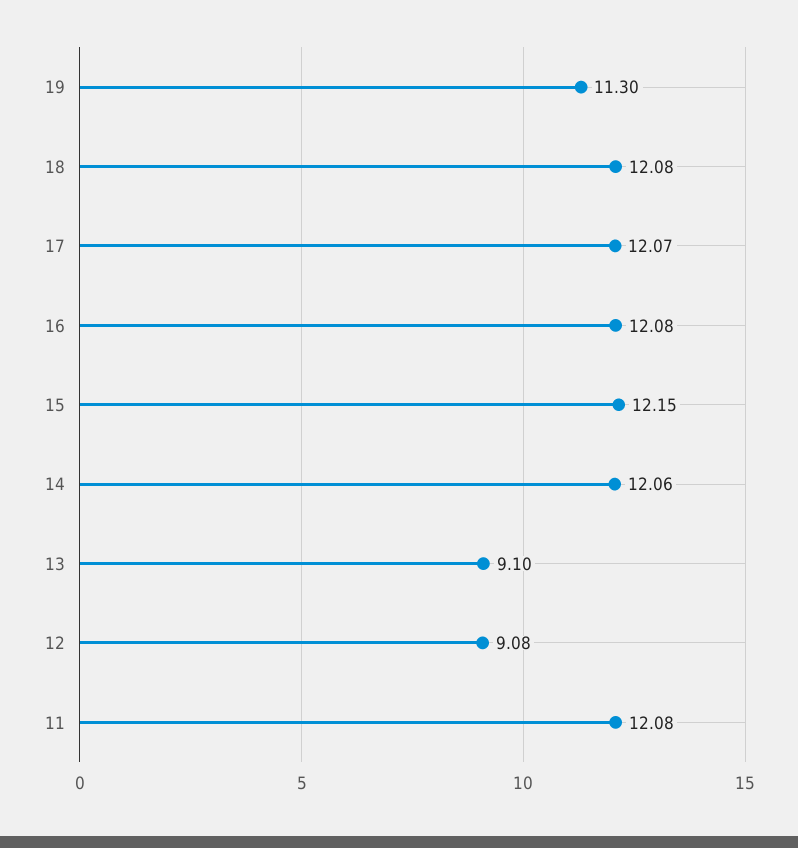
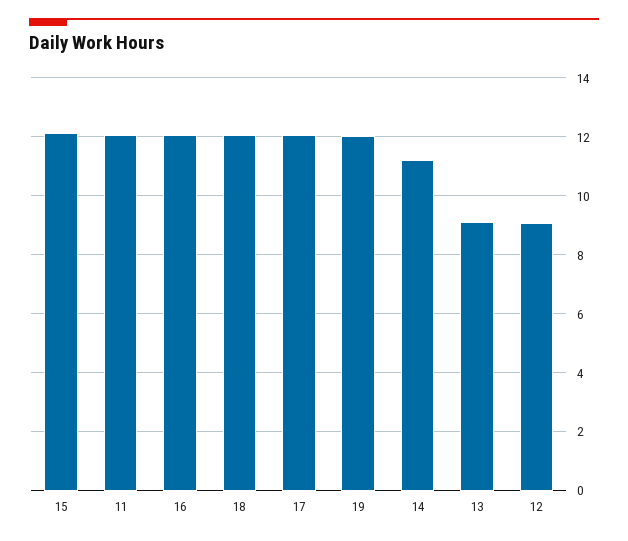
  {
-   "19": 11.3,
+   "19": 12,
    "18": 12.08,
    "17": 12.07,
    "16": 12.08,
    "15": 12.15,
-   "14": 12.06,
+   "14": 11.25,
    "13": 9.1,
    "12": 9.08,
    "11": 12.08
  }

